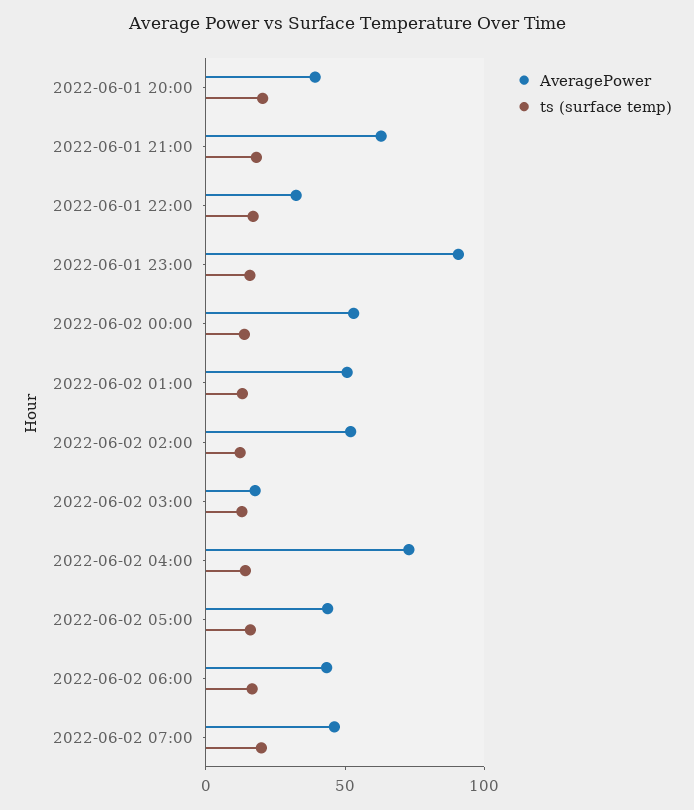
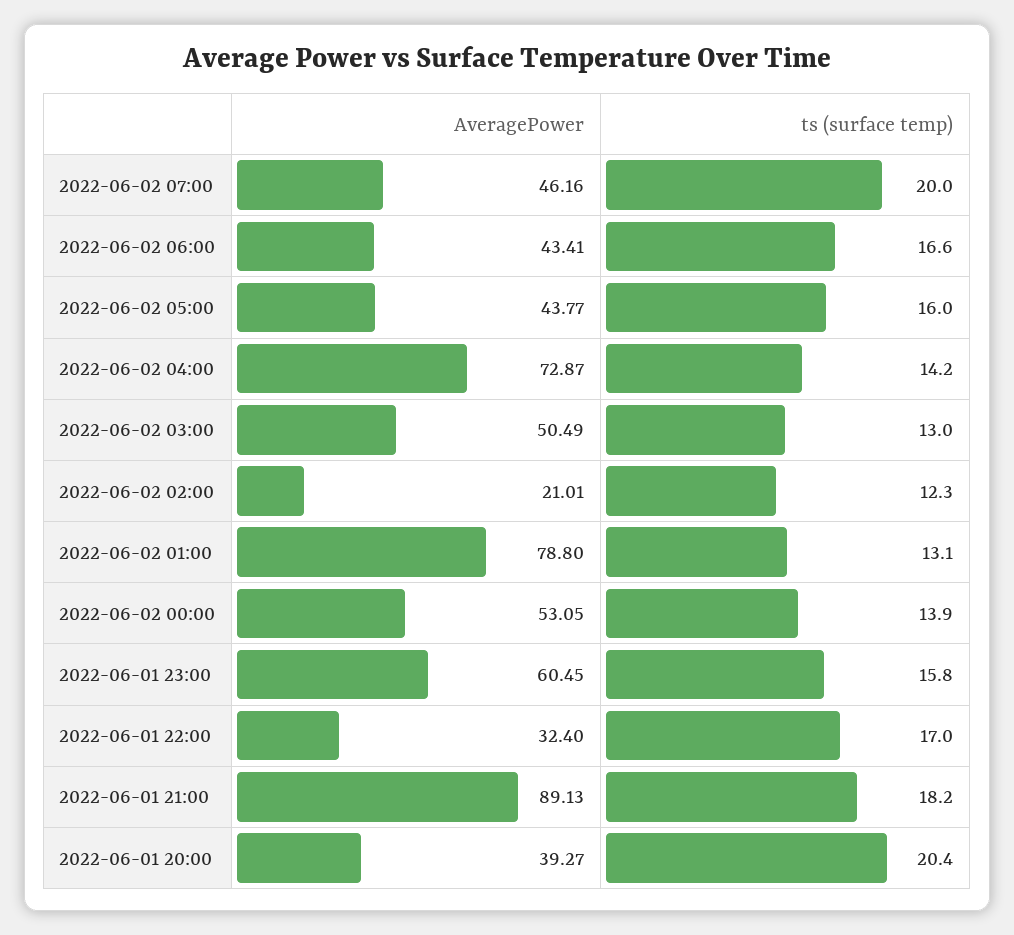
  {
    "AveragePower": {
      "2022-06-01 20:00": 39.27,
-     "2022-06-01 21:00": 60,
+     "2022-06-01 21:00": 89.13,
      "2022-06-01 22:00": 32.4,
-     "2022-06-01 23:00": 90,
+     "2022-06-01 23:00": 60.45,
      "2022-06-02 00:00": 53.05,
-     "2022-06-02 01:00": 50,
+     "2022-06-02 01:00": 78.8,
-     "2022-06-02 02:00": 50,
+     "2022-06-02 02:00": 21.01,
-     "2022-06-02 03:00": 20,
+     "2022-06-02 03:00": 50.49,
      "2022-06-02 04:00": 72.87,
      "2022-06-02 05:00": 43.77,
      "2022-06-02 06:00": 43.41,
      "2022-06-02 07:00": 46.16
    },
    "ts (surface temp)": {
      "2022-06-01 20:00": 20.4,
      "2022-06-01 21:00": 18.2,
      "2022-06-01 22:00": 17,
      "2022-06-01 23:00": 15.8,
      "2022-06-02 00:00": 13.9,
      "2022-06-02 01:00": 13.1,
      "2022-06-02 02:00": 12.3,
      "2022-06-02 03:00": 13,
      "2022-06-02 04:00": 14.2,
      "2022-06-02 05:00": 16,
      "2022-06-02 06:00": 16.6,
      "2022-06-02 07:00": 20
    }
  }

